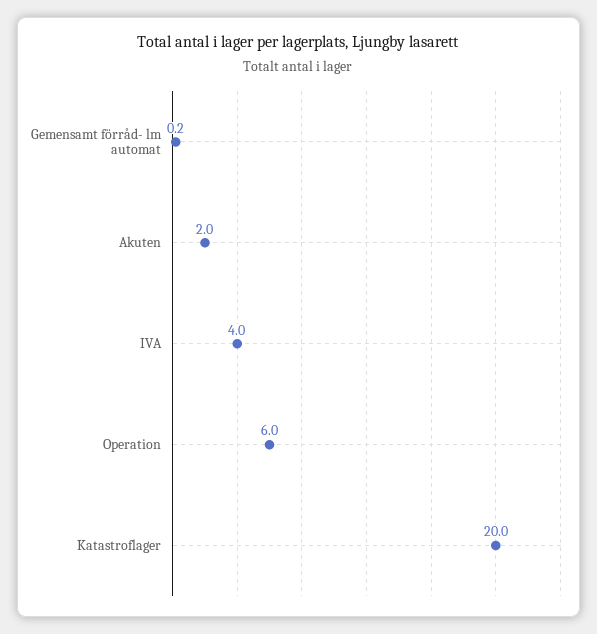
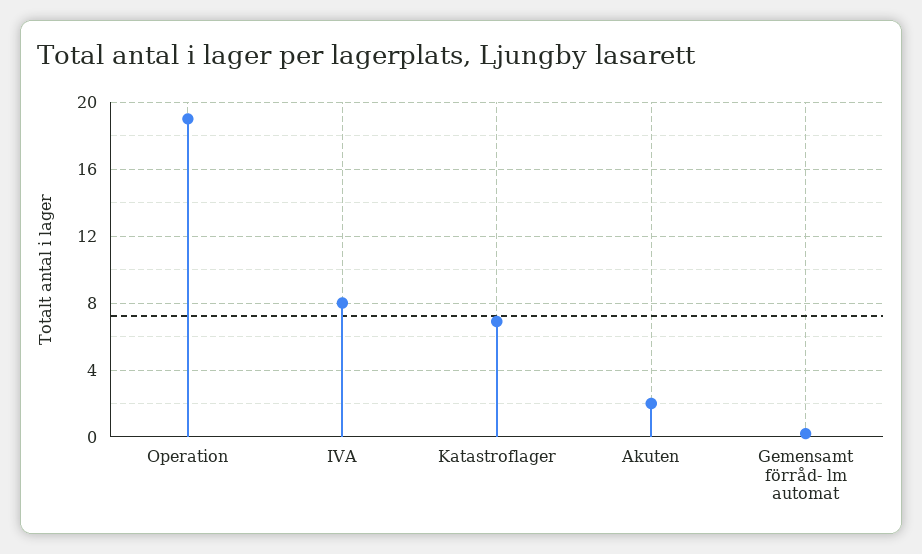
  {
    "Gemensamt förråd- lm automat": 0.2,
    "Akuten": 2,
-   "IVA": 4,
+   "IVA": 8,
-   "Operation": 6,
+   "Operation": 19,
-   "Katastroflager": 20
+   "Katastroflager": 7
  }

